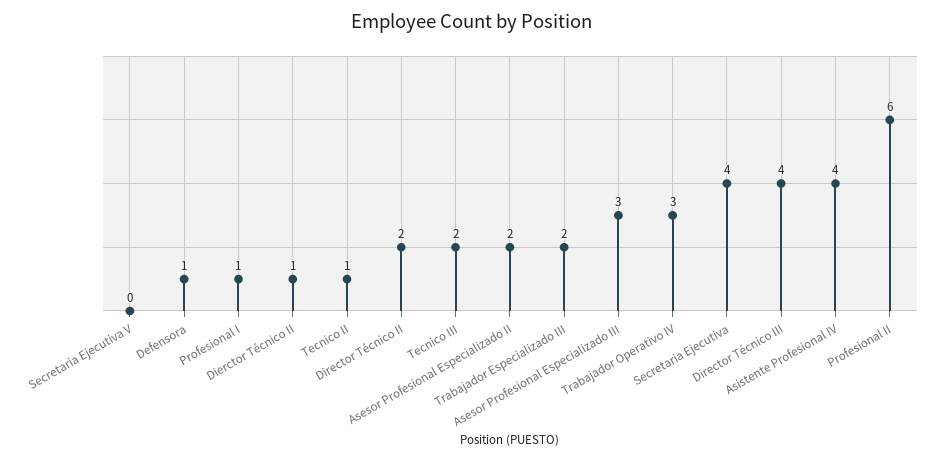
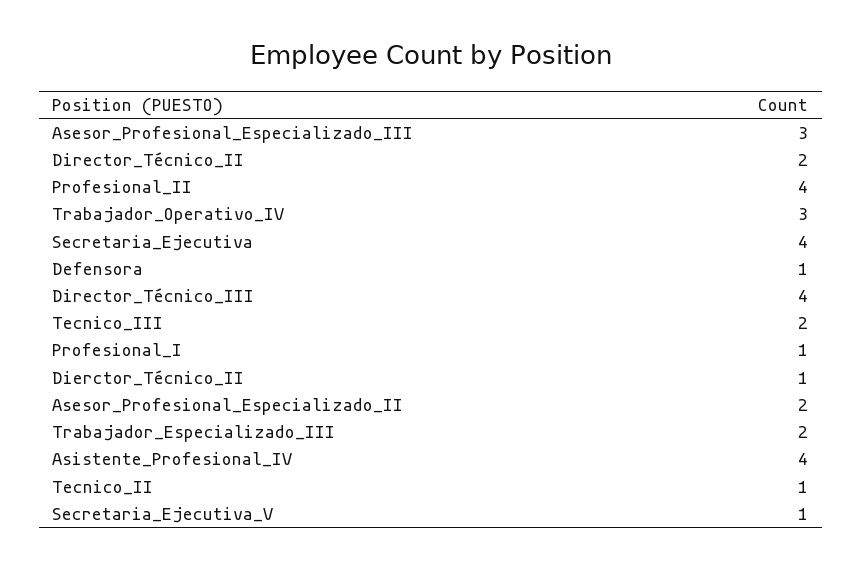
  {
-   "Secretaria Ejecutiva V": 0,
+   "Secretaria Ejecutiva V": 1,
    "Defensora": 1,
    "Profesional I": 1,
    "Dierctor Técnico II": 1,
    "Tecnico II": 1,
    "Director Técnico II": 2,
    "Tecnico III": 2,
    "Asesor Profesional Especializado II": 2,
    "Trabajador Especializado III": 2,
    "Asesor Profesional Especializado III": 3,
    "Trabajador Operativo IV": 3,
    "Secretaria Ejecutiva": 4,
    "Director Técnico III": 4,
    "Asistente Profesional IV": 4,
-   "Profesional II": 6
+   "Profesional II": 4
  }

